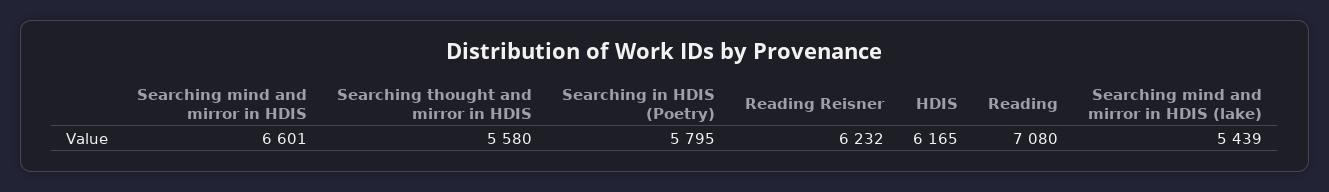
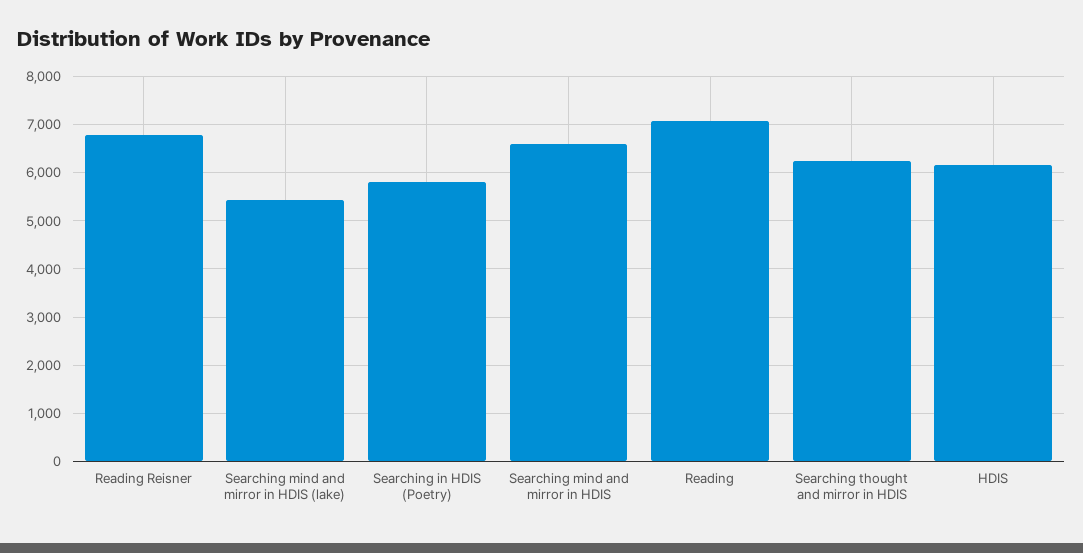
  {
    "Searching mind and mirror in HDIS": 6601,
-   "Searching thought and mirror in HDIS": 5580,
+   "Searching thought and mirror in HDIS": 6200,
    "Searching in HDIS (Poetry)": 5795,
-   "Reading Reisner": 6232,
+   "Reading Reisner": 6800,
    "HDIS": 6165,
    "Reading": 7080,
    "Searching mind and mirror in HDIS (lake)": 5439
  }

